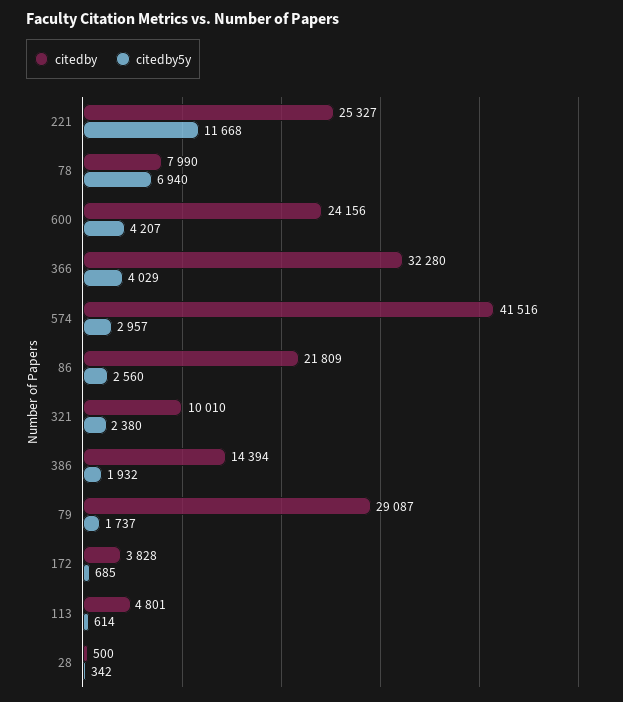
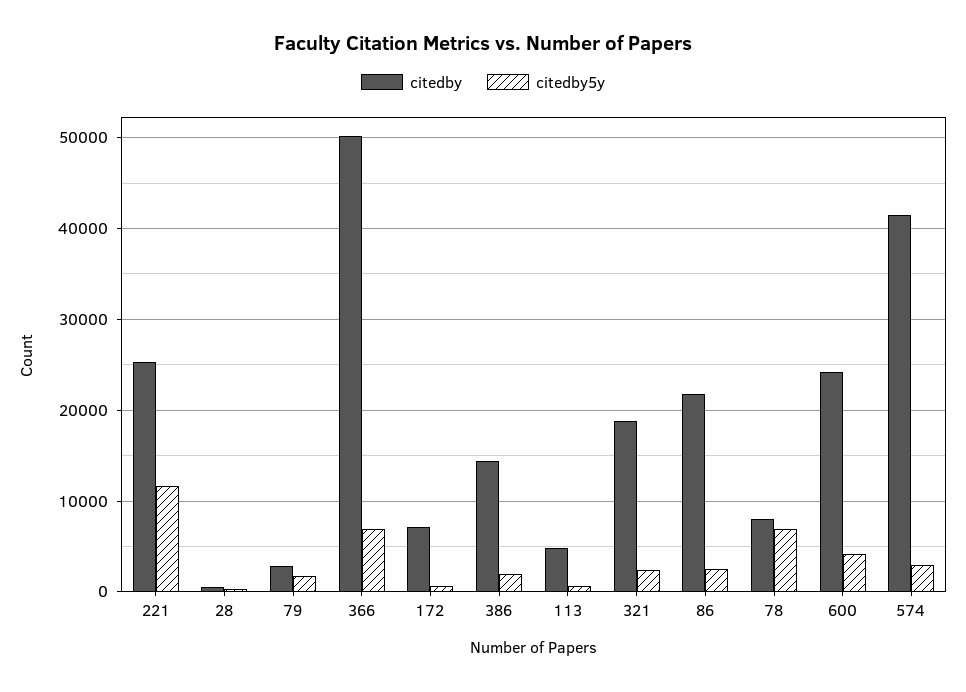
  {
    "citedby": {
      "221": 25327,
      "78": 7990,
      "600": 24156,
-     "366": 32280,
+     "366": 50000,
      "574": 41516,
      "86": 21809,
-     "321": 10010,
+     "321": 19000,
      "386": 14394,
-     "79": 29087,
+     "79": 3000,
-     "172": 3828,
+     "172": 7000,
      "113": 4801,
      "28": 500
    },
    "citedby5y": {
      "221": 11668,
      "78": 6940,
      "600": 4207,
-     "366": 4029,
+     "366": 7000,
      "574": 2957,
      "86": 2560,
      "321": 2380,
      "386": 1932,
      "79": 1737,
      "172": 685,
      "113": 614,
      "28": 342
    }
  }

